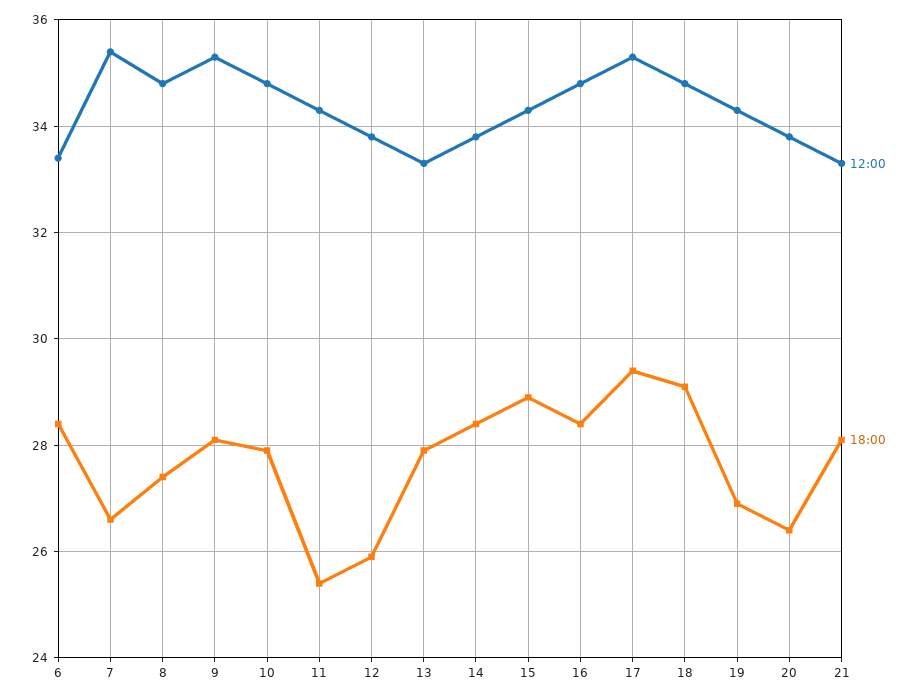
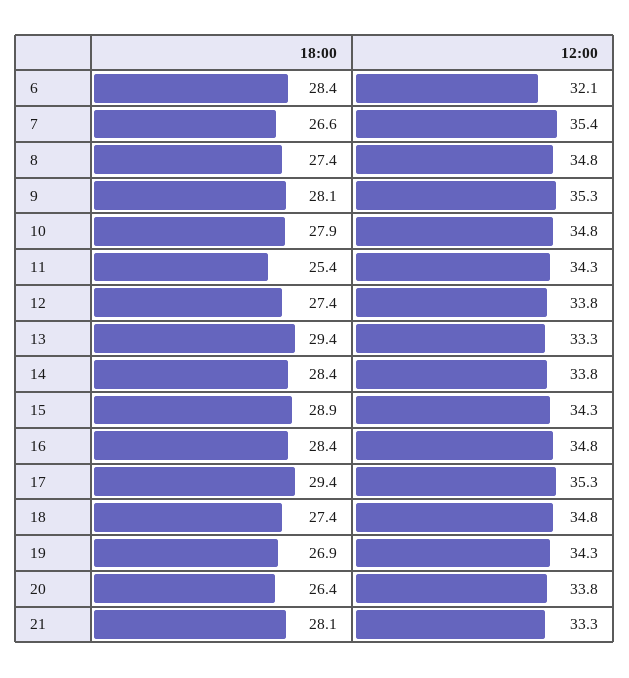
  {
    "12:00": {
-     "6": 33.5,
+     "6": 32.1,
      "7": 35.4,
      "8": 34.8,
      "9": 35.3,
      "10": 34.8,
      "11": 34.3,
      "12": 33.8,
      "13": 33.3,
      "14": 33.8,
      "15": 34.3,
      "16": 34.8,
      "17": 35.3,
      "18": 34.8,
      "19": 34.3,
      "20": 33.8,
      "21": 33.3
    },
    "18:00": {
      "6": 28.4,
      "7": 26.6,
      "8": 27.4,
      "9": 28.1,
      "10": 27.9,
      "11": 25.4,
-     "12": 26,
+     "12": 27.4,
-     "13": 28,
+     "13": 29.4,
      "14": 28.4,
      "15": 28.9,
      "16": 28.4,
      "17": 29.4,
-     "18": 29,
+     "18": 27.4,
      "19": 26.9,
      "20": 26.4,
      "21": 28.1
    }
  }

